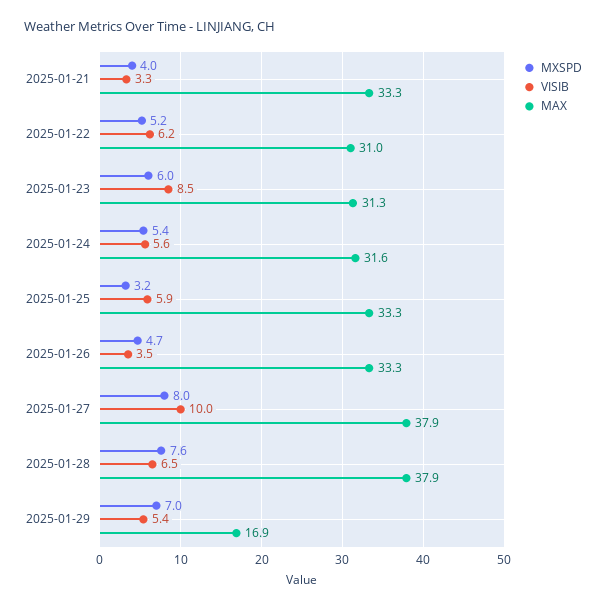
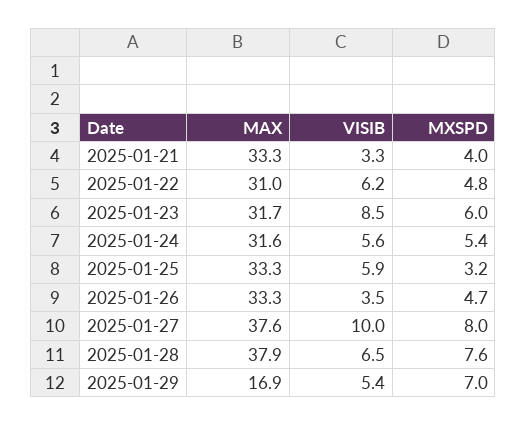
  {
    "MXSPD": {
      "2025-01-21": 4,
-     "2025-01-22": 5.2,
+     "2025-01-22": 4.8,
      "2025-01-23": 6,
      "2025-01-24": 5.4,
      "2025-01-25": 3.2,
      "2025-01-26": 4.7,
      "2025-01-27": 8,
      "2025-01-28": 7.6,
      "2025-01-29": 7
    },
    "VISIB": {
      "2025-01-21": 3.3,
      "2025-01-22": 6.2,
      "2025-01-23": 8.5,
      "2025-01-24": 5.6,
      "2025-01-25": 5.9,
      "2025-01-26": 3.5,
      "2025-01-27": 10,
      "2025-01-28": 6.5,
      "2025-01-29": 5.4
    },
    "MAX": {
      "2025-01-21": 33.3,
      "2025-01-22": 31,
-     "2025-01-23": 31.3,
+     "2025-01-23": 31.7,
      "2025-01-24": 31.6,
      "2025-01-25": 33.3,
      "2025-01-26": 33.3,
-     "2025-01-27": 37.9,
+     "2025-01-27": 37.6,
      "2025-01-28": 37.9,
      "2025-01-29": 16.9
    }
  }

